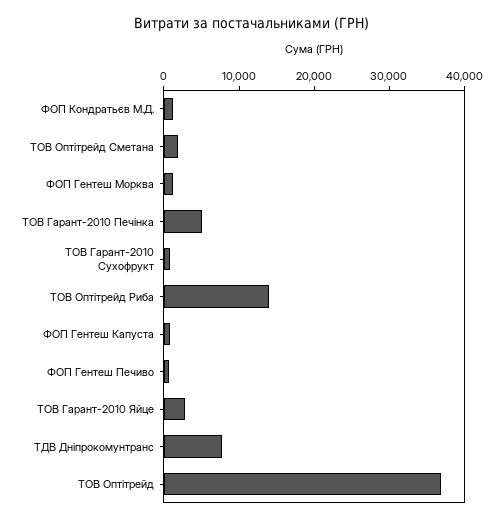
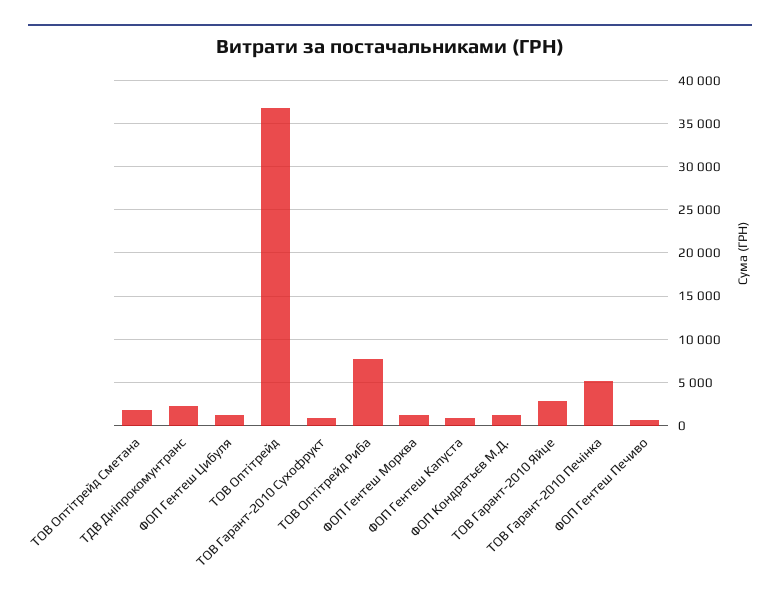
  {
    "ФОП Кондратьєв М.Д.": 1000,
    "ТОВ Оптітрейд Сметана": 2000,
    "ФОП Гентеш Морква": 1000,
    "ТОВ Гарант-2010 Печінка": 5000,
    "ТОВ Гарант-2010 Сухофрукт": 1000,
-   "ТОВ Оптітрейд Риба": 14000,
+   "ТОВ Оптітрейд Риба": 8000,
    "ФОП Гентеш Капуста": 1000,
    "ФОП Гентеш Печиво": 1000,
    "ТОВ Гарант-2010 Яйце": 3000,
-   "ТДВ Дніпрокомунтранс": 8000,
+   "ТДВ Дніпрокомунтранс": 2000,
-   "ТОВ Оптітрейд": 37000
+   "ТОВ Оптітрейд": 37000,
+   "ФОП Гентеш Цибуля": 1000
  }

